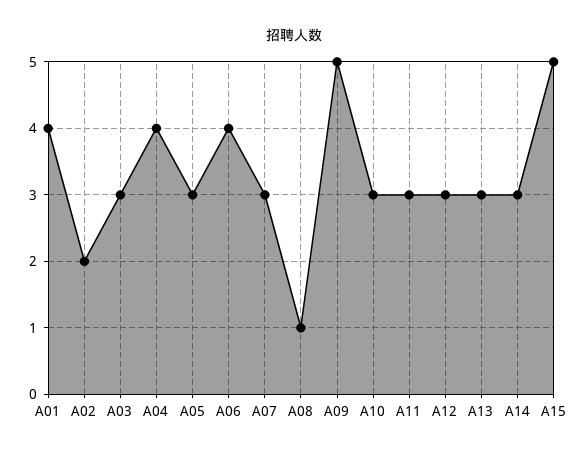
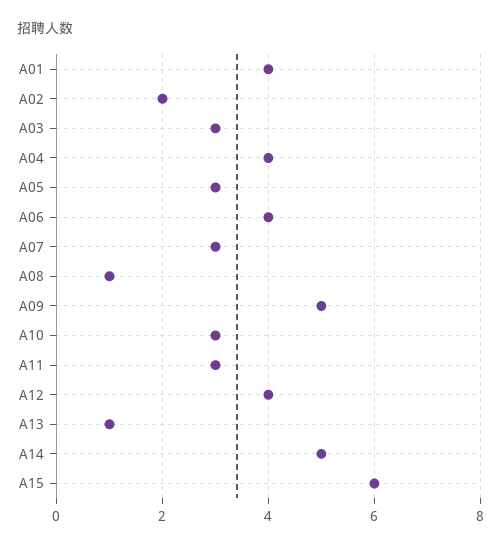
  {
    "A01": 4,
    "A02": 2,
    "A03": 3,
    "A04": 4,
    "A05": 3,
    "A06": 4,
    "A07": 3,
    "A08": 1,
    "A09": 5,
    "A10": 3,
    "A11": 3,
-   "A12": 3,
+   "A12": 4,
-   "A13": 3,
+   "A13": 1,
-   "A14": 3,
+   "A14": 5,
-   "A15": 5
+   "A15": 6
  }

